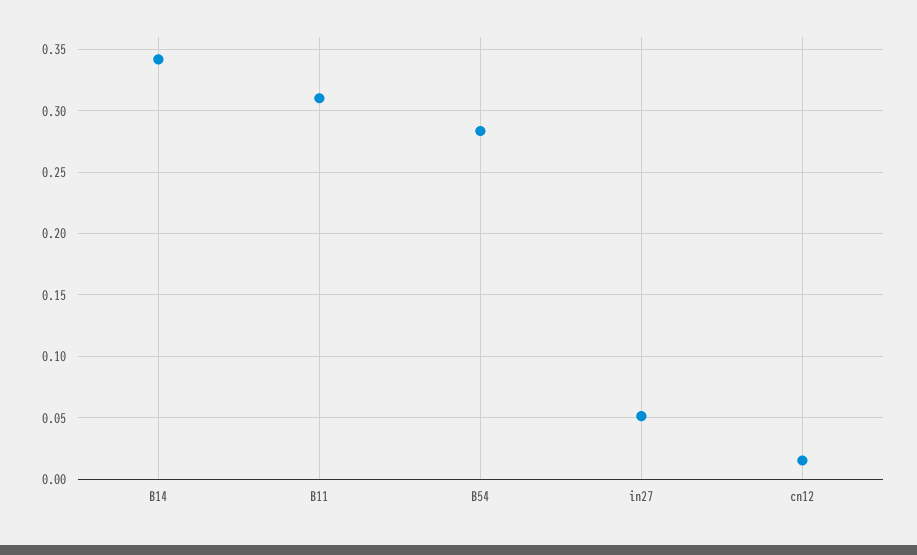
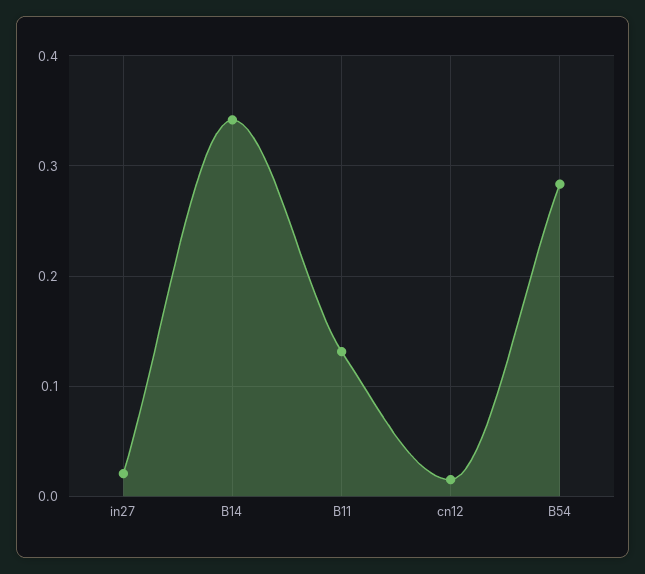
  {
    "B14": 0.34,
-   "B11": 0.31,
+   "B11": 0.13,
    "B54": 0.285,
-   "in27": 0.05,
+   "in27": 0.02,
    "cn12": 0.015
  }

